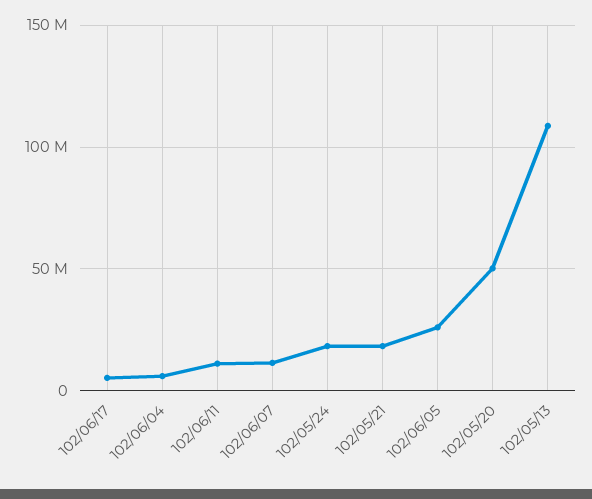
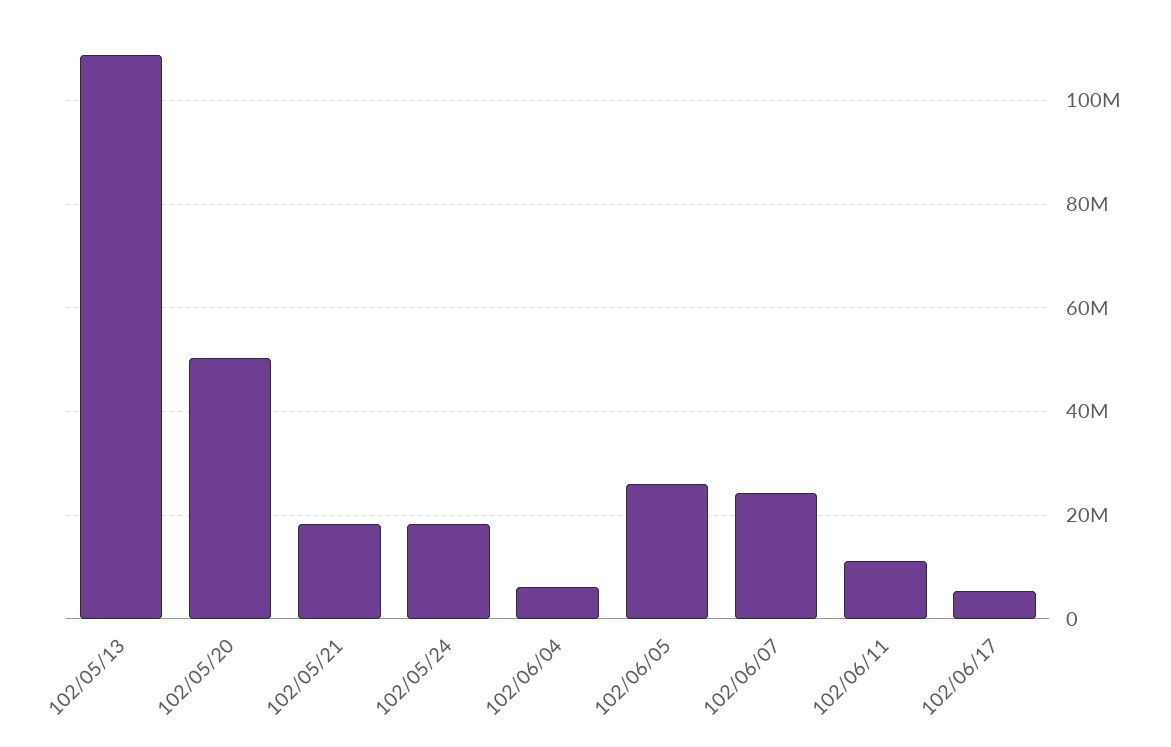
  {
    "102/06/17": 6000000,
    "102/06/04": 6000000,
    "102/06/11": 12000000,
-   "102/06/07": 10000000,
+   "102/06/07": 24000000,
    "102/05/24": 18000000,
    "102/05/21": 18000000,
    "102/06/05": 26000000,
    "102/05/20": 50000000,
    "102/05/13": 108000000
  }

